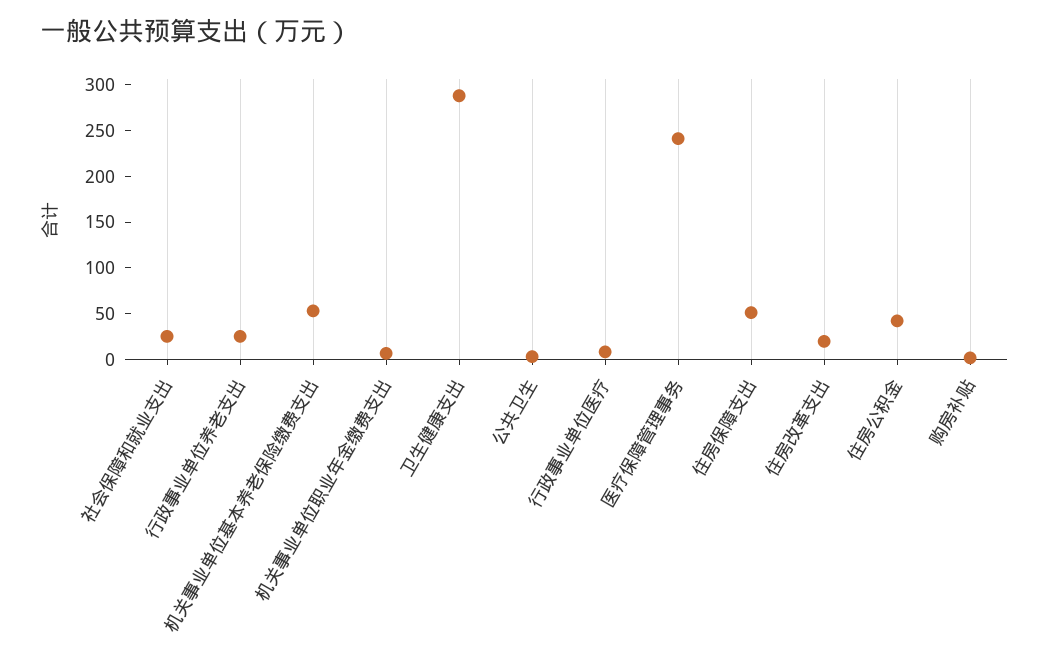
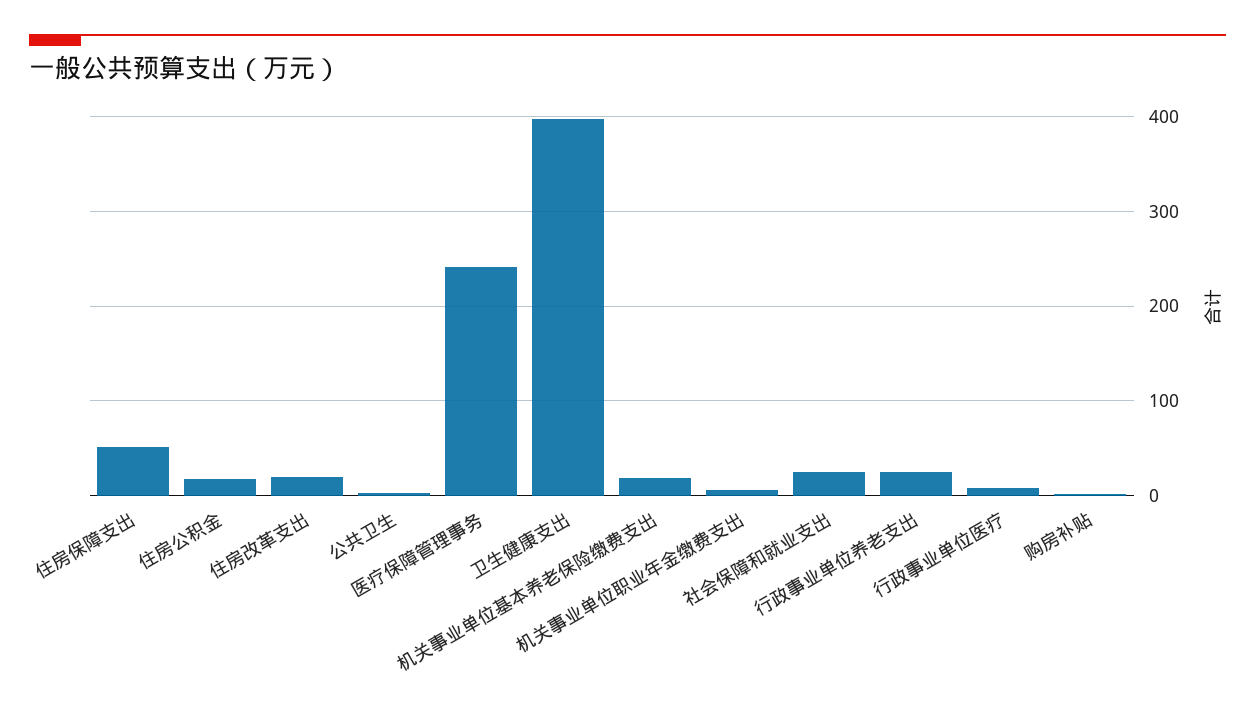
  {
    "社会保障和就业支出": 30,
    "行政事业单位养老支出": 30,
-   "机关事业单位基本养老保险缴费支出": 50,
+   "机关事业单位基本养老保险缴费支出": 20,
    "机关事业单位职业年金缴费支出": 10,
-   "卫生健康支出": 290,
+   "卫生健康支出": 400,
    "公共卫生": 0,
    "行政事业单位医疗": 10,
    "医疗保障管理事务": 240,
    "住房保障支出": 50,
    "住房改革支出": 20,
-   "住房公积金": 40,
+   "住房公积金": 20,
    "购房补贴": 0
  }

